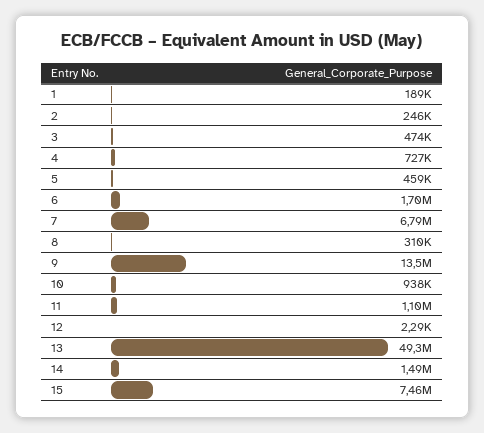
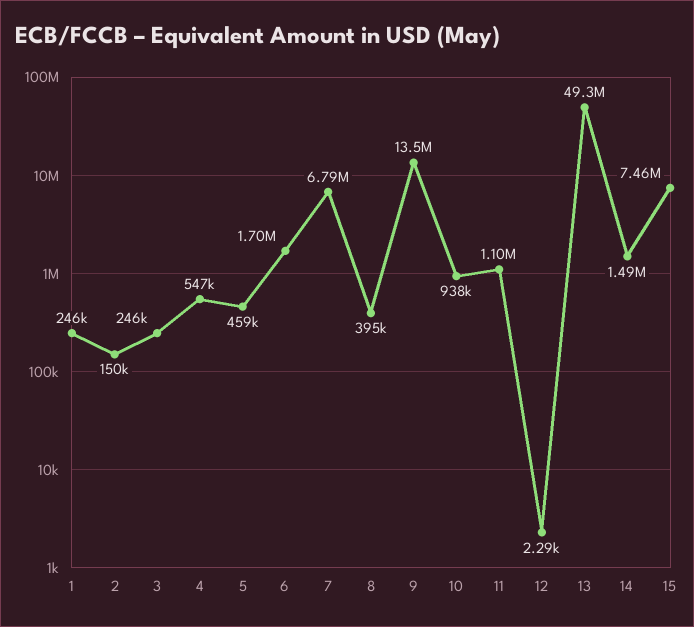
  {
-   "1": 189000,
+   "1": 246000,
-   "2": 246000,
+   "2": 150000,
-   "3": 474000,
+   "3": 246000,
-   "4": 727000,
+   "4": 547000,
    "5": 459000,
    "6": 1700000,
    "7": 6790000,
-   "8": 310000,
+   "8": 395000,
    "9": 13500000,
    "10": 938000,
    "11": 1100000,
    "12": 2290,
    "13": 49300000,
    "14": 1490000,
    "15": 7460000
  }

